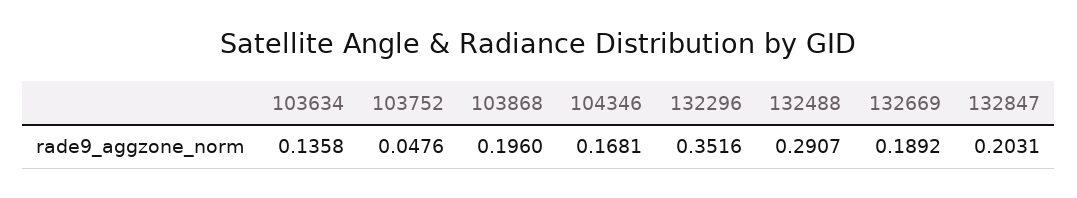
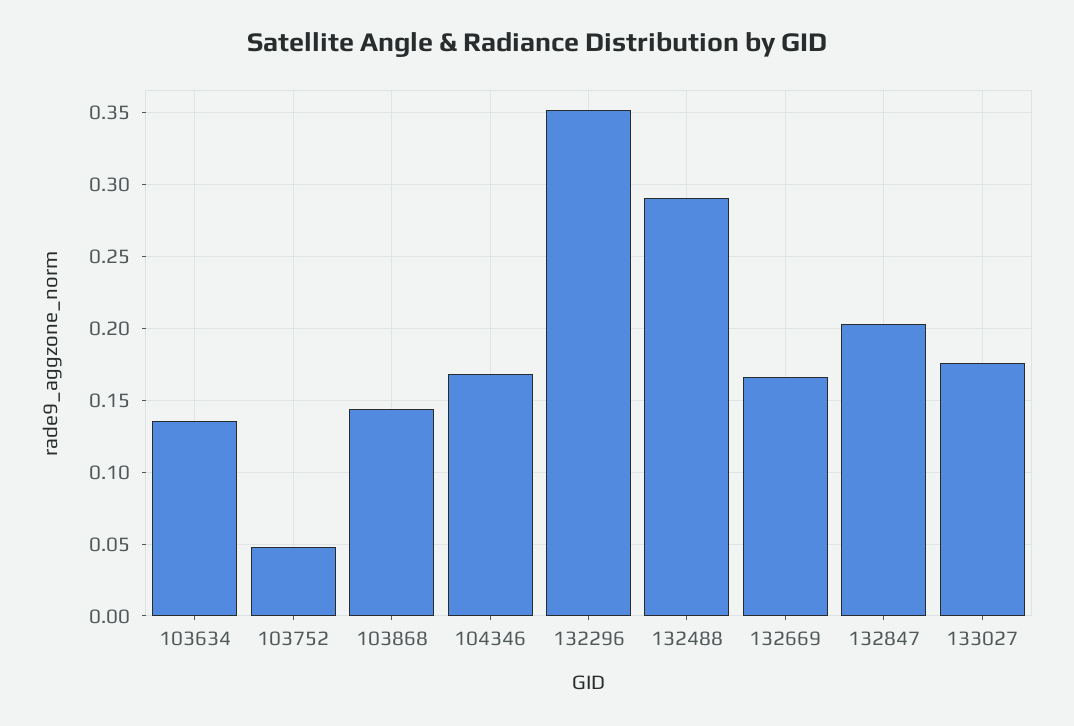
  {
    "103634": 0.1358,
    "103752": 0.0476,
-   "103868": 0.196,
+   "103868": 0.145,
    "104346": 0.1681,
    "132296": 0.3516,
    "132488": 0.2907,
-   "132669": 0.1892,
+   "132669": 0.165,
-   "132847": 0.2031
+   "132847": 0.2031,
+   "133027": 0.175
  }

